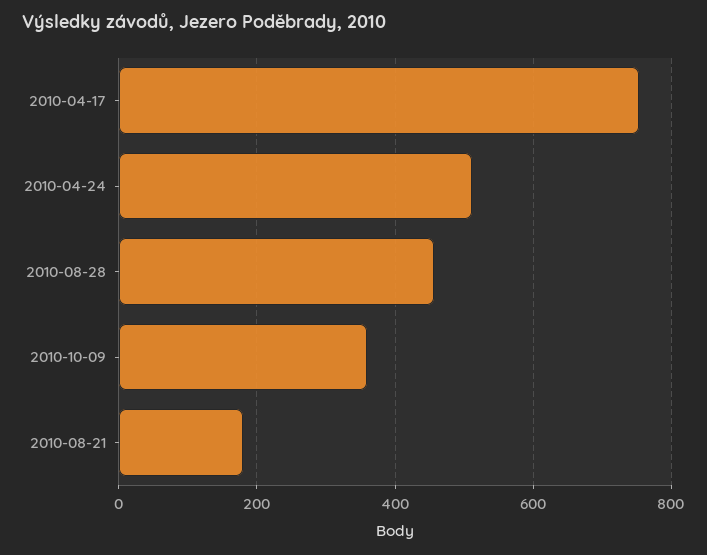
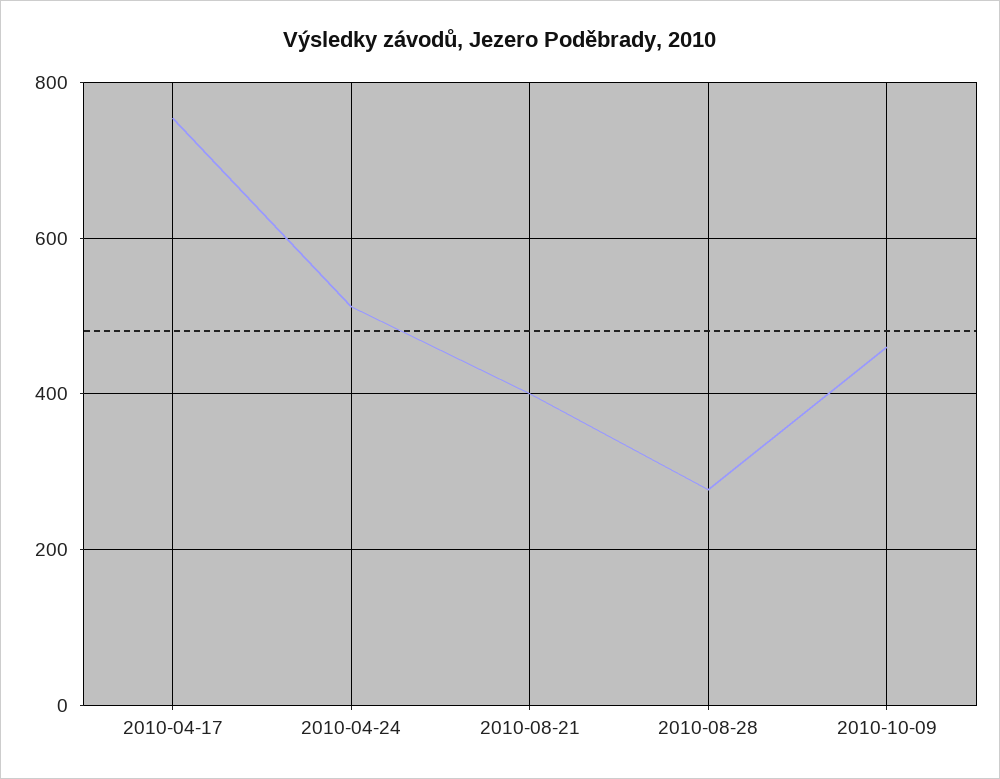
  {
    "2010-04-17": 760,
    "2010-04-24": 520,
-   "2010-08-28": 460,
+   "2010-08-28": 280,
-   "2010-10-09": 360,
+   "2010-10-09": 460,
-   "2010-08-21": 180
+   "2010-08-21": 400
  }

